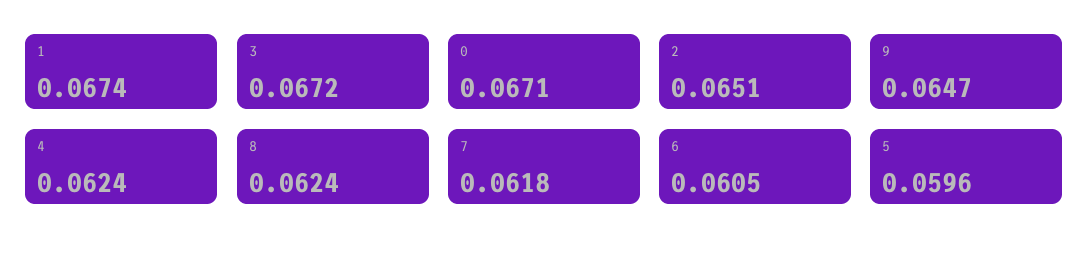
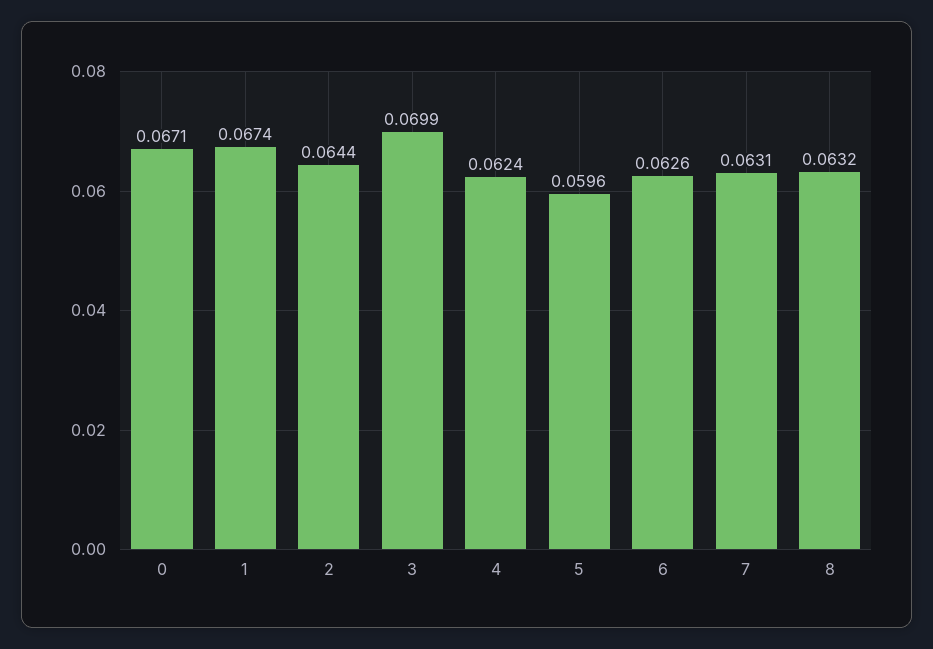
  {
    "1": 0.0674,
-   "3": 0.0672,
+   "3": 0.0699,
    "0": 0.0671,
-   "2": 0.0651,
+   "2": 0.0644,
-   "9": 0.0647,
    "4": 0.0624,
-   "8": 0.0624,
+   "8": 0.0632,
-   "7": 0.0618,
+   "7": 0.0631,
-   "6": 0.0605,
+   "6": 0.0626,
    "5": 0.0596
  }

